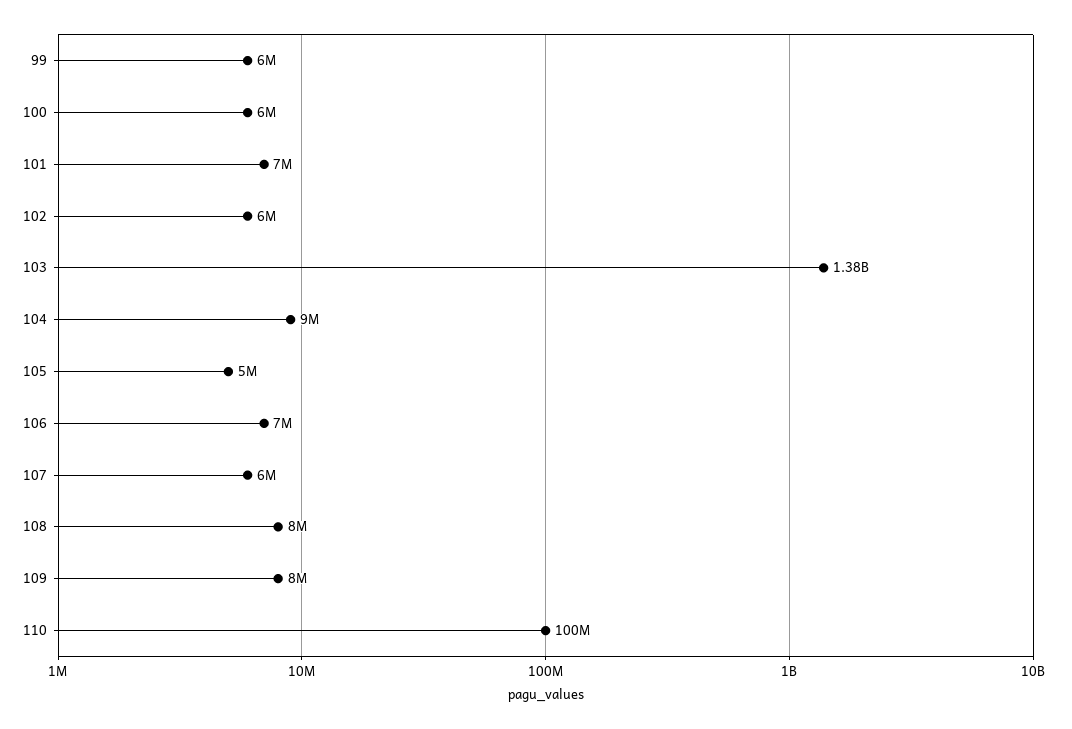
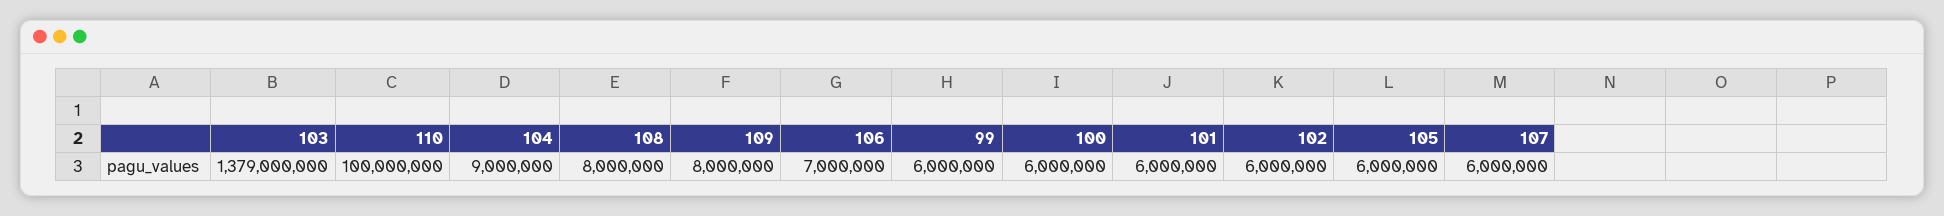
  {
    "99": 6000000,
    "100": 6000000,
-   "101": 7000000,
+   "101": 6000000,
    "102": 6000000,
    "103": 1379000000,
    "104": 9000000,
-   "105": 5000000,
+   "105": 6000000,
    "106": 7000000,
    "107": 6000000,
    "108": 8000000,
    "109": 8000000,
    "110": 100000000
  }

